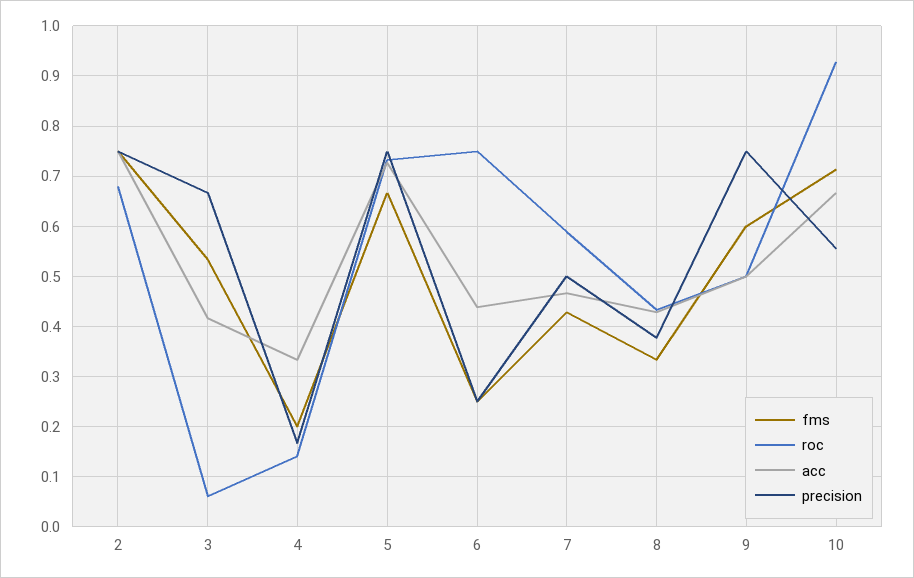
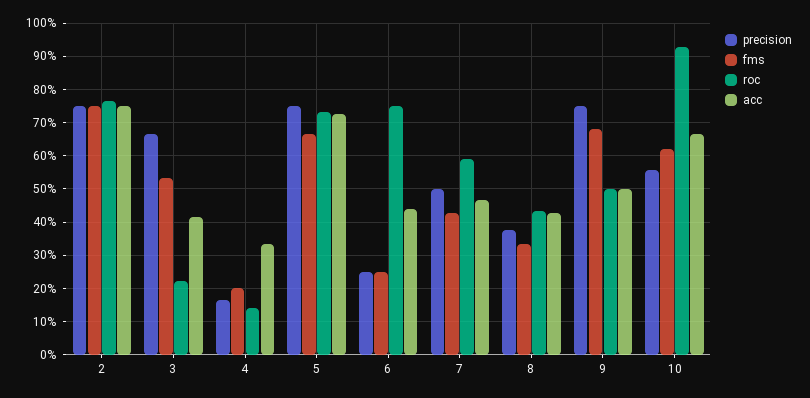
  {
    "fms": {
      "2": 0.76,
      "3": 0.54,
      "4": 0.2,
      "5": 0.66,
      "6": 0.26,
      "7": 0.42,
      "8": 0.34,
-     "9": 0.6,
+     "9": 0.68,
-     "10": 0.72
+     "10": 0.62
    },
    "roc": {
-     "2": 0.68,
+     "2": 0.76,
-     "3": 0.06,
+     "3": 0.22,
      "4": 0.14,
      "5": 0.74,
      "6": 0.76,
      "7": 0.58,
      "8": 0.44,
      "9": 0.5,
      "10": 0.92
    },
    "acc": {
      "2": 0.76,
      "3": 0.42,
      "4": 0.34,
      "5": 0.72,
      "6": 0.44,
      "7": 0.46,
      "8": 0.42,
      "9": 0.5,
      "10": 0.66
    },
    "precision": {
      "2": 0.76,
      "3": 0.66,
      "4": 0.16,
      "5": 0.76,
      "6": 0.26,
      "7": 0.5,
      "8": 0.38,
      "9": 0.76,
      "10": 0.56
    }
  }

